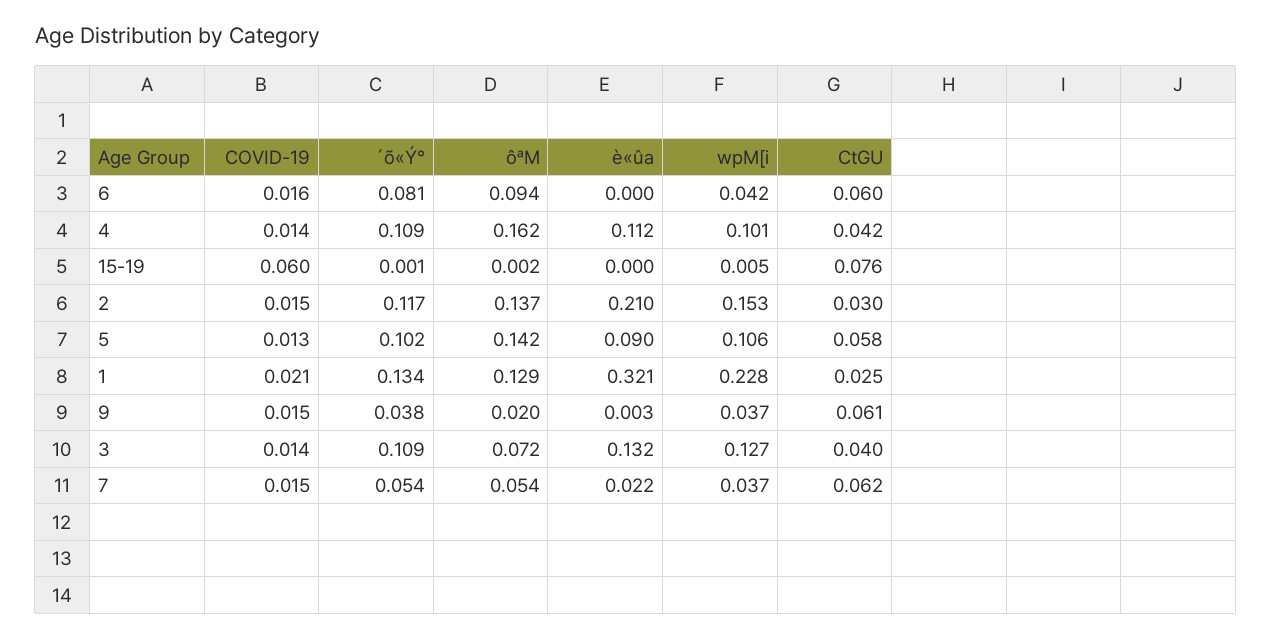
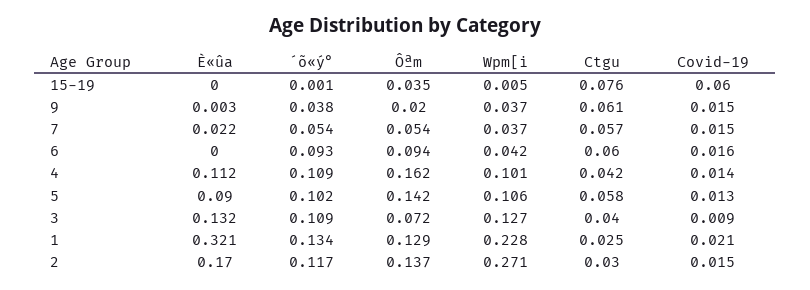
  {
    "COVID-19": {
      "6": 0.016,
      "4": 0.014,
      "15-19": 0.06,
      "2": 0.015,
      "5": 0.013,
      "1": 0.021,
      "9": 0.015,
-     "3": 0.014,
+     "3": 0.009,
      "7": 0.015
    },
    "´õ«Ý°": {
-     "6": 0.081,
+     "6": 0.093,
      "4": 0.109,
      "15-19": 0.001,
      "2": 0.117,
      "5": 0.102,
      "1": 0.134,
      "9": 0.038,
      "3": 0.109,
      "7": 0.054
    },
    "ôªM": {
      "6": 0.094,
      "4": 0.162,
-     "15-19": 0.002,
+     "15-19": 0.035,
      "2": 0.137,
      "5": 0.142,
      "1": 0.129,
      "9": 0.02,
      "3": 0.072,
      "7": 0.054
    },
    "è«ûa": {
      "6": 0,
      "4": 0.112,
      "15-19": 0,
-     "2": 0.21,
+     "2": 0.17,
      "5": 0.09,
      "1": 0.321,
      "9": 0.003,
      "3": 0.132,
      "7": 0.022
    },
    "wpM[i": {
      "6": 0.042,
      "4": 0.101,
      "15-19": 0.005,
-     "2": 0.153,
+     "2": 0.271,
      "5": 0.106,
      "1": 0.228,
      "9": 0.037,
      "3": 0.127,
      "7": 0.037
    },
    "CtGU": {
      "6": 0.06,
      "4": 0.042,
      "15-19": 0.076,
      "2": 0.03,
      "5": 0.058,
      "1": 0.025,
      "9": 0.061,
      "3": 0.04,
-     "7": 0.062
+     "7": 0.057
    }
  }

